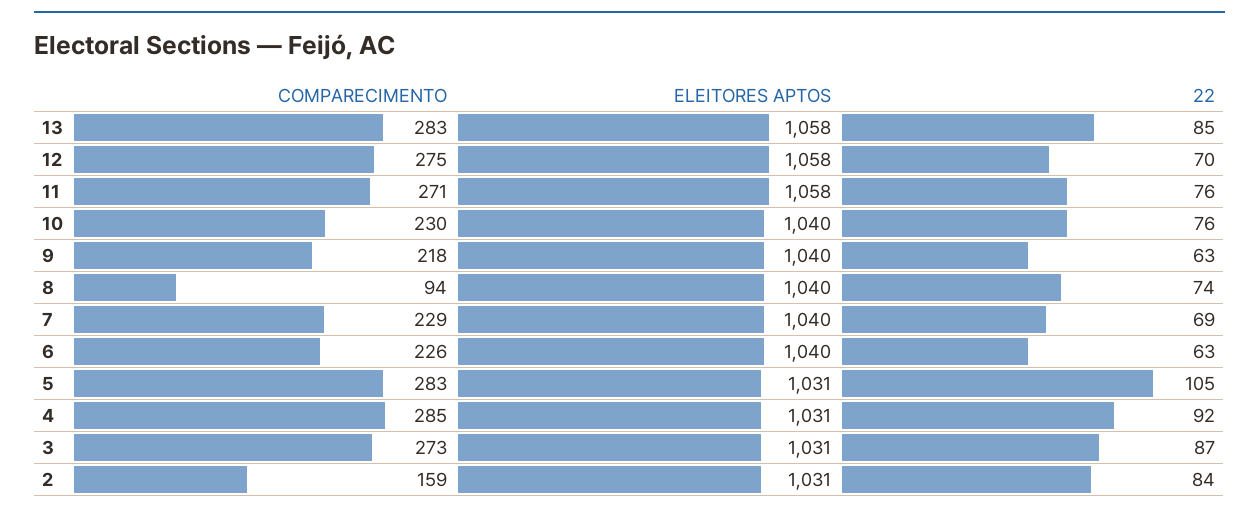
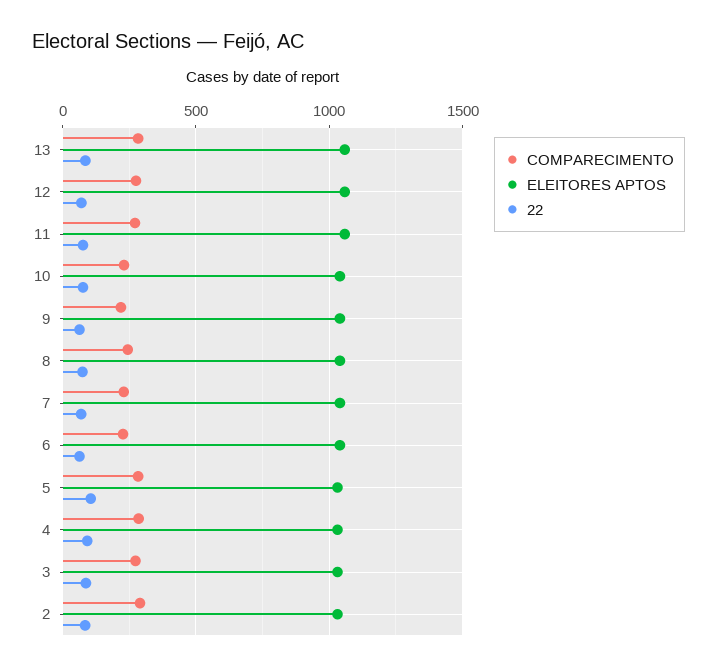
  {
    "COMPARECIMENTO": {
      "13": 283,
      "12": 275,
      "11": 271,
      "10": 230,
      "9": 218,
-     "8": 94,
+     "8": 250,
      "7": 229,
      "6": 226,
      "5": 283,
      "4": 285,
      "3": 273,
-     "2": 159
+     "2": 300
    },
    "ELEITORES APTOS": {
      "13": 1058,
      "12": 1058,
      "11": 1058,
      "10": 1040,
      "9": 1040,
      "8": 1040,
      "7": 1040,
      "6": 1040,
      "5": 1031,
      "4": 1031,
      "3": 1031,
      "2": 1031
    },
    "22": {
      "13": 85,
      "12": 70,
      "11": 76,
      "10": 76,
      "9": 63,
      "8": 74,
      "7": 69,
      "6": 63,
      "5": 105,
      "4": 92,
      "3": 87,
      "2": 84
    }
  }

